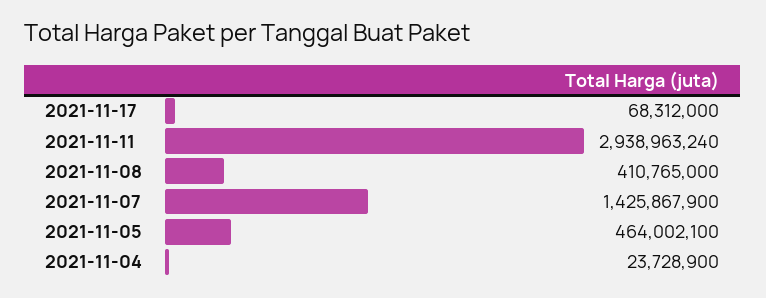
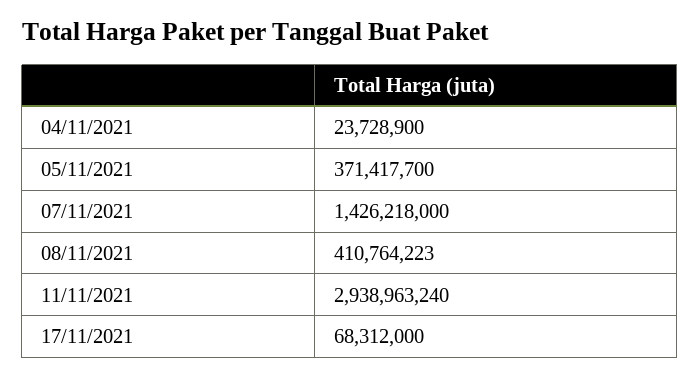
  {
    "2021-11-17": 68312000,
    "2021-11-11": 2938963240,
-   "2021-11-08": 410765000,
+   "2021-11-08": 410764223,
-   "2021-11-07": 1425867900,
+   "2021-11-07": 1426218000,
-   "2021-11-05": 464002100,
+   "2021-11-05": 371417700,
    "2021-11-04": 23728900
  }

